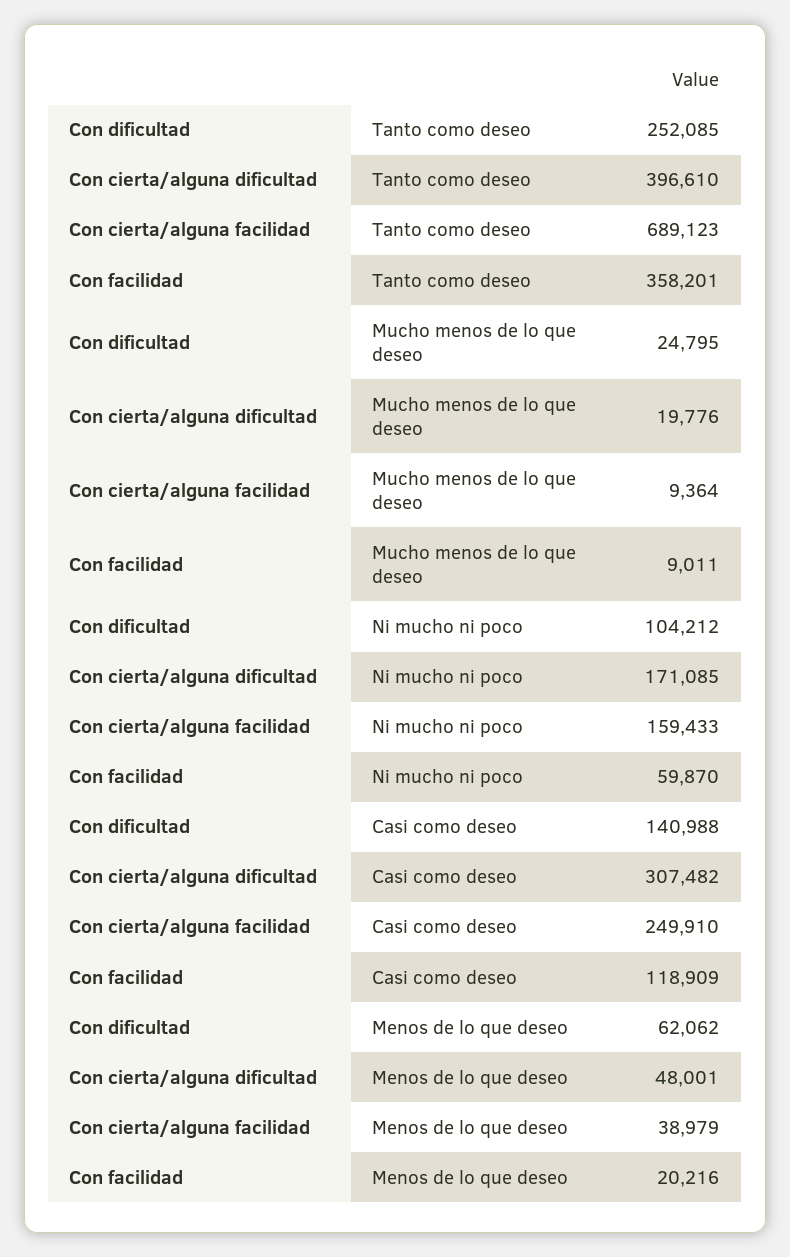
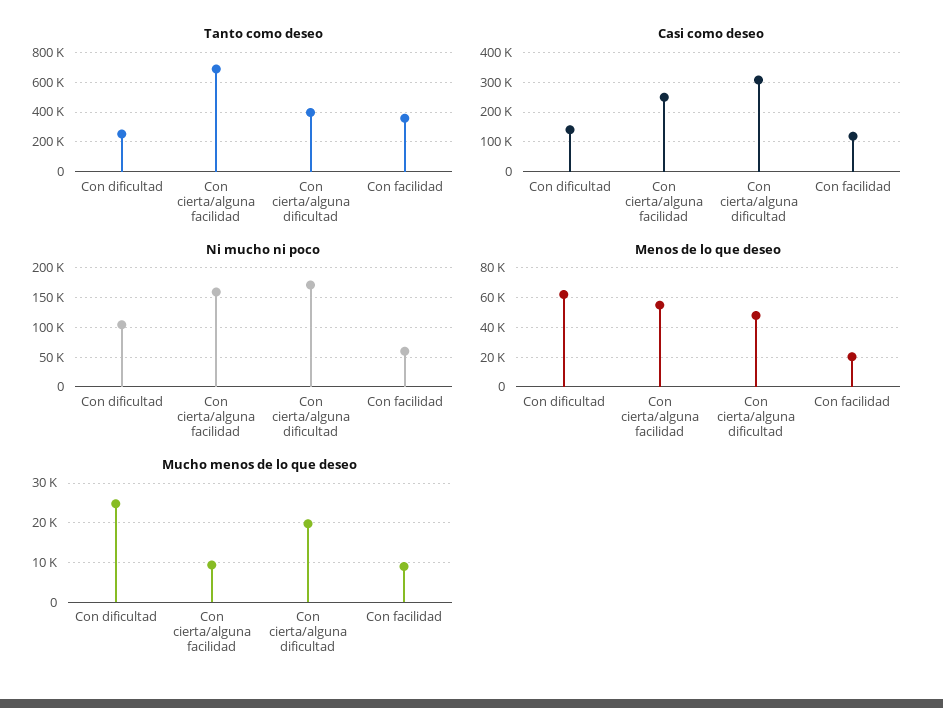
  {
    "Tanto como deseo": {
      "Con dificultad": 252085,
      "Con cierta/alguna dificultad": 396610,
      "Con cierta/alguna facilidad": 689123,
      "Con facilidad": 358201
    },
    "Mucho menos de lo que deseo": {
      "Con dificultad": 24795,
      "Con cierta/alguna dificultad": 19776,
      "Con cierta/alguna facilidad": 9364,
      "Con facilidad": 9011
    },
    "Ni mucho ni poco": {
      "Con dificultad": 104212,
      "Con cierta/alguna dificultad": 171085,
      "Con cierta/alguna facilidad": 159433,
      "Con facilidad": 59870
    },
    "Casi como deseo": {
      "Con dificultad": 140988,
      "Con cierta/alguna dificultad": 307482,
      "Con cierta/alguna facilidad": 249910,
      "Con facilidad": 118909
    },
    "Menos de lo que deseo": {
      "Con dificultad": 62062,
      "Con cierta/alguna dificultad": 48001,
-     "Con cierta/alguna facilidad": 38979,
+     "Con cierta/alguna facilidad": 55000,
      "Con facilidad": 20216
    }
  }

